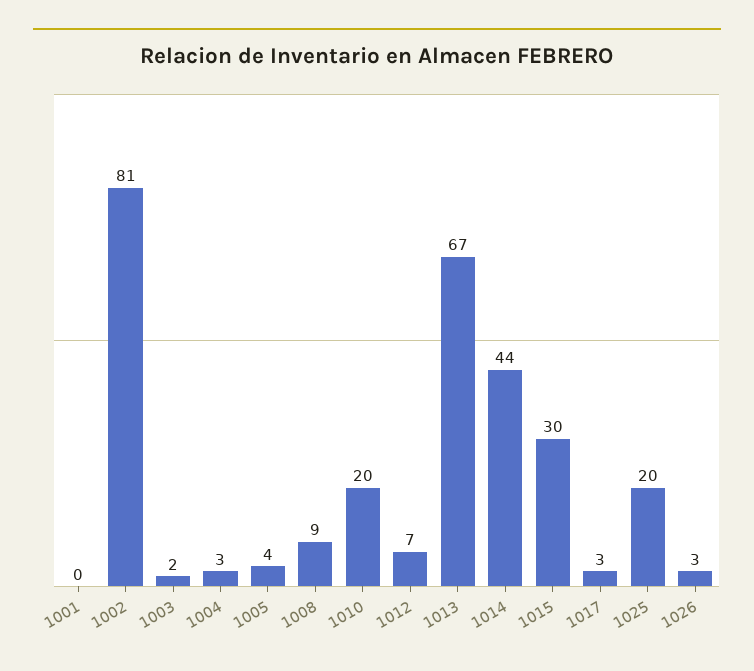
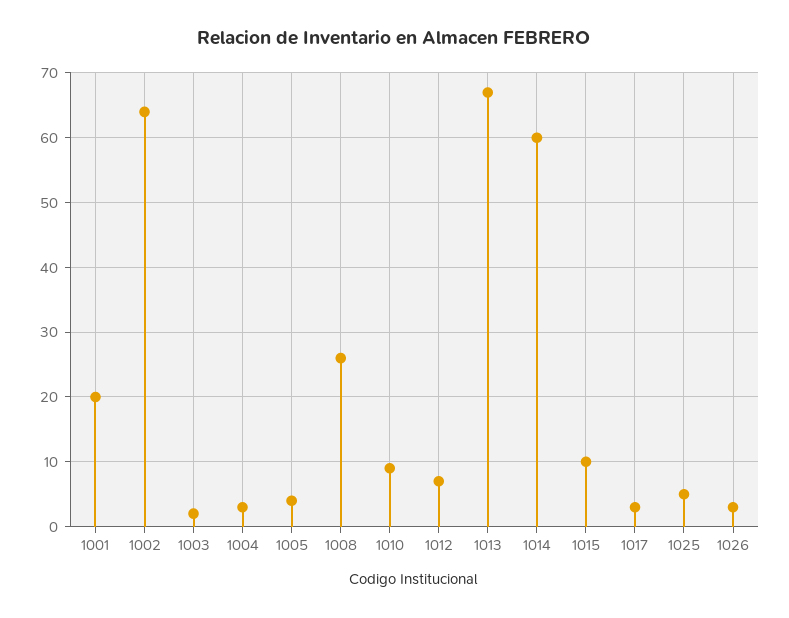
  {
-   "1001": 0,
+   "1001": 20,
-   "1002": 81,
+   "1002": 64,
    "1003": 2,
    "1004": 3,
    "1005": 4,
-   "1008": 9,
+   "1008": 26,
-   "1010": 20,
+   "1010": 9,
    "1012": 7,
    "1013": 67,
-   "1014": 44,
+   "1014": 60,
-   "1015": 30,
+   "1015": 10,
    "1017": 3,
-   "1025": 20,
+   "1025": 5,
    "1026": 3
  }

